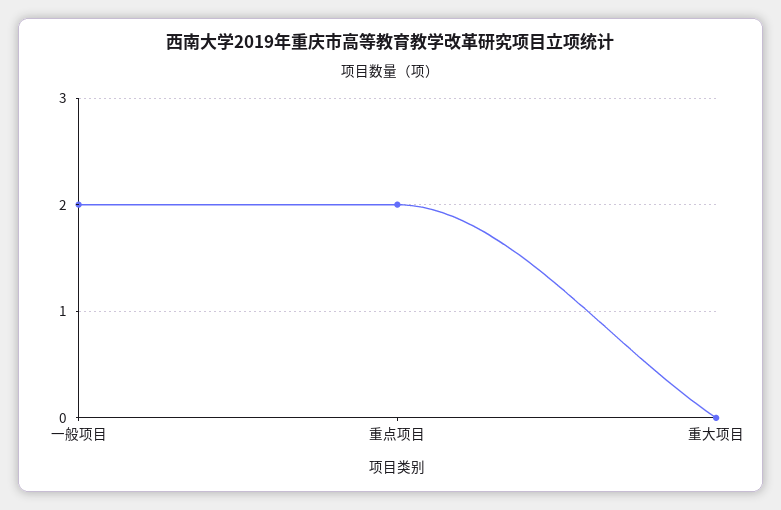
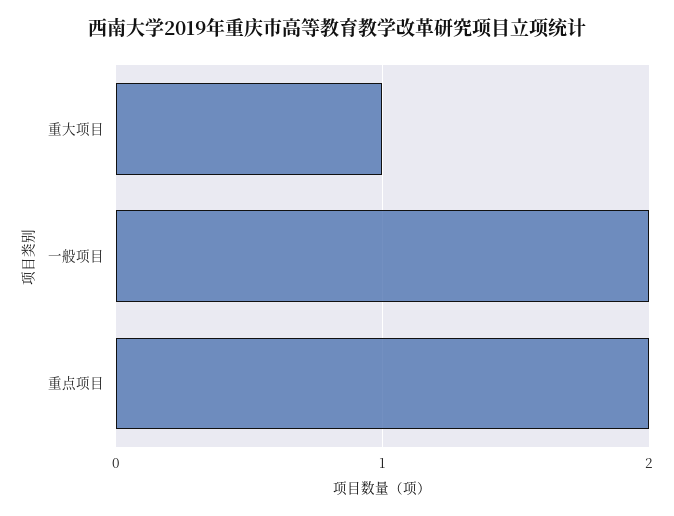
  {
    "一般项目": 2,
    "重点项目": 2,
-   "重大项目": 0
+   "重大项目": 1
  }

